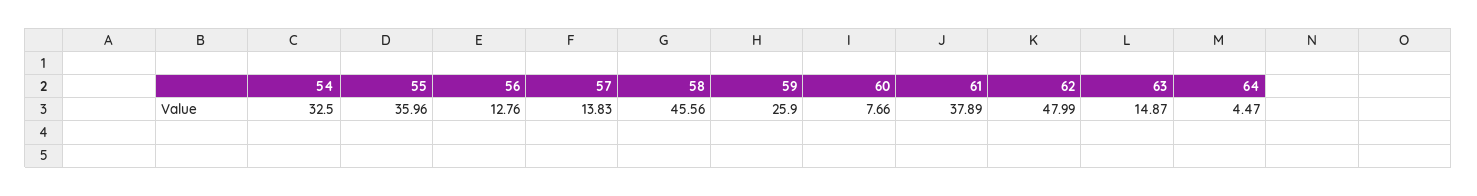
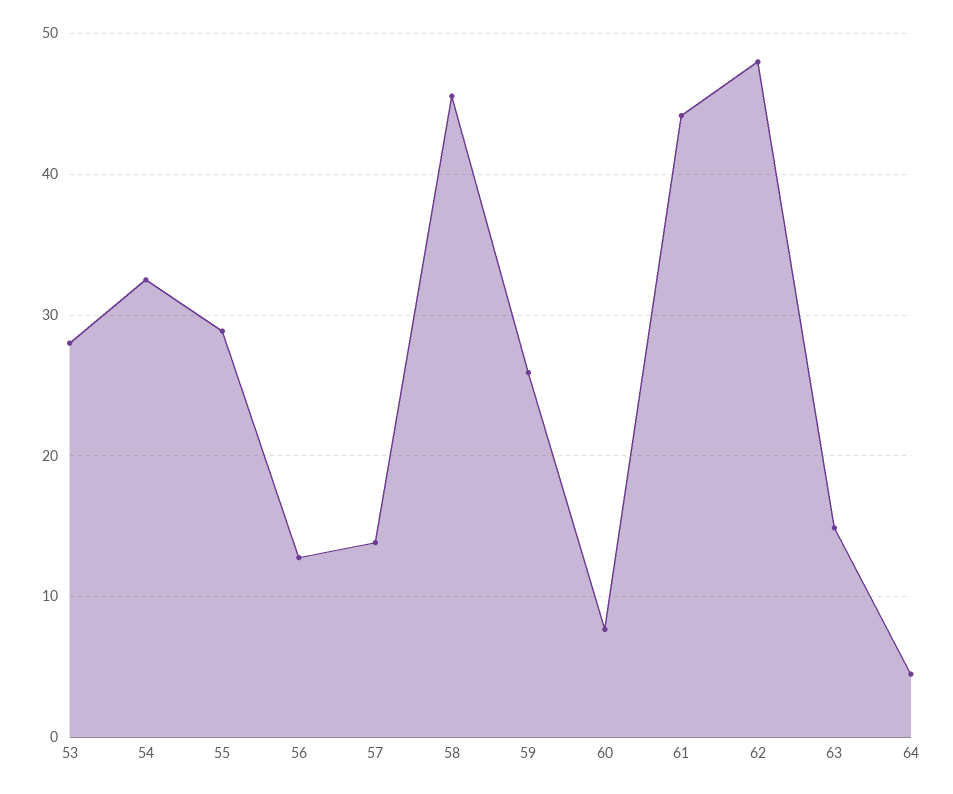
  {
    "54": 32.5,
-   "55": 35.96,
+   "55": 29,
    "56": 12.76,
    "57": 13.83,
    "58": 45.56,
    "59": 25.9,
    "60": 7.66,
-   "61": 37.89,
+   "61": 44,
    "62": 47.99,
    "63": 14.87,
-   "64": 4.47
+   "64": 4.47,
+   "53": 28
  }

